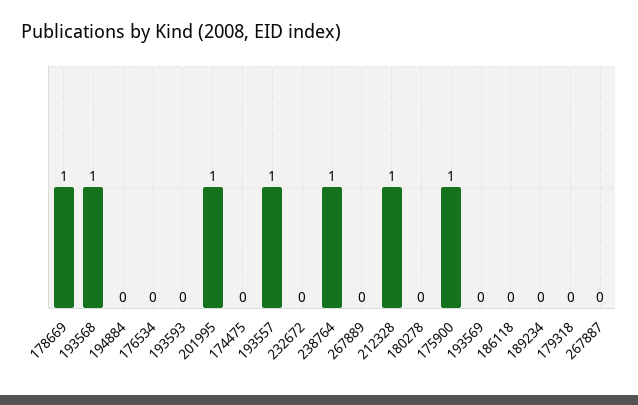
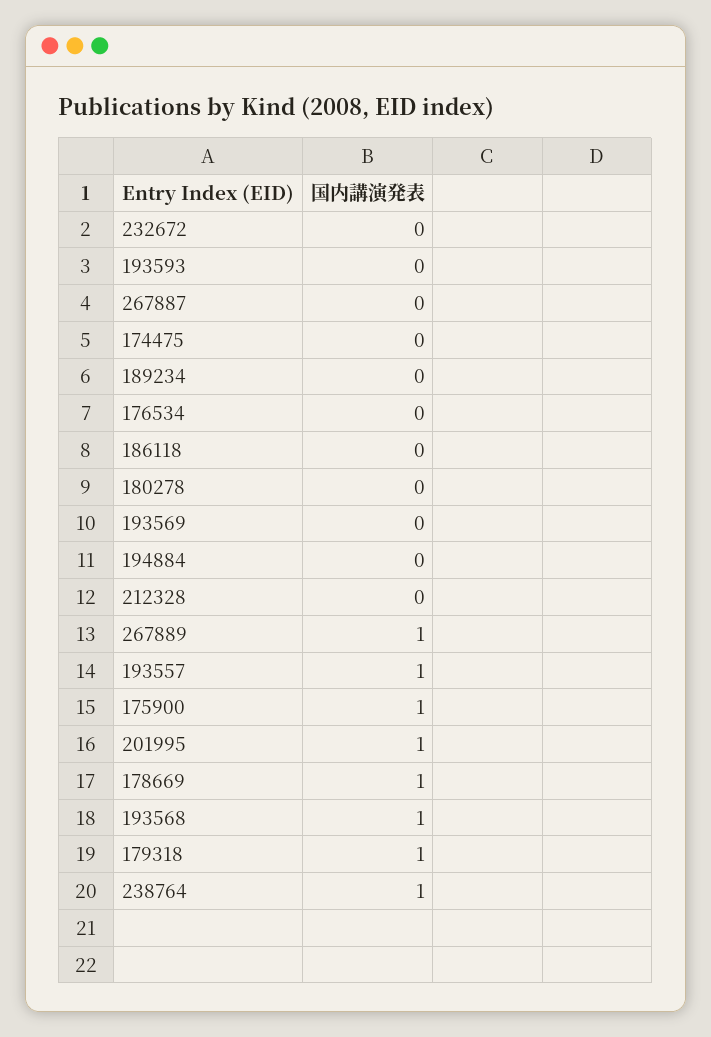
  {
    "178669": 1,
    "193568": 1,
    "194884": 0,
    "176534": 0,
    "193593": 0,
    "201995": 1,
    "174475": 0,
    "193557": 1,
    "232672": 0,
    "238764": 1,
-   "267889": 0,
+   "267889": 1,
-   "212328": 1,
+   "212328": 0,
    "180278": 0,
    "175900": 1,
    "193569": 0,
    "186118": 0,
    "189234": 0,
-   "179318": 0,
+   "179318": 1,
    "267887": 0
  }

